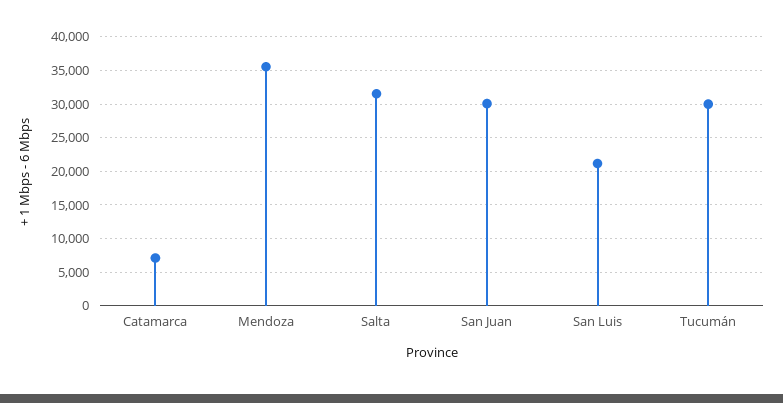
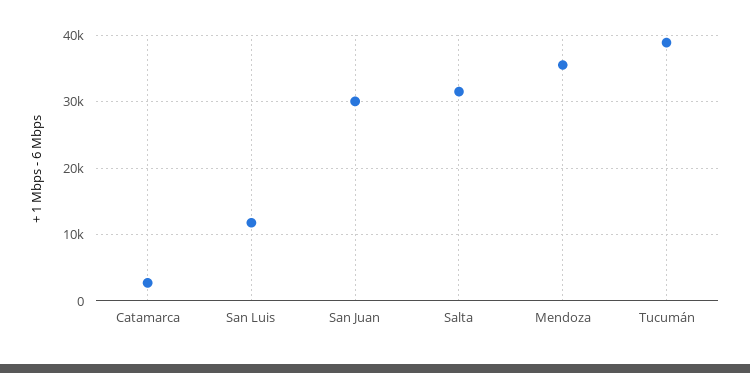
  {
-   "Catamarca": 7000,
+   "Catamarca": 3000,
    "Mendoza": 36000,
    "Salta": 32000,
    "San Juan": 30000,
-   "San Luis": 21000,
+   "San Luis": 12000,
-   "Tucumán": 30000
+   "Tucumán": 39000
  }

